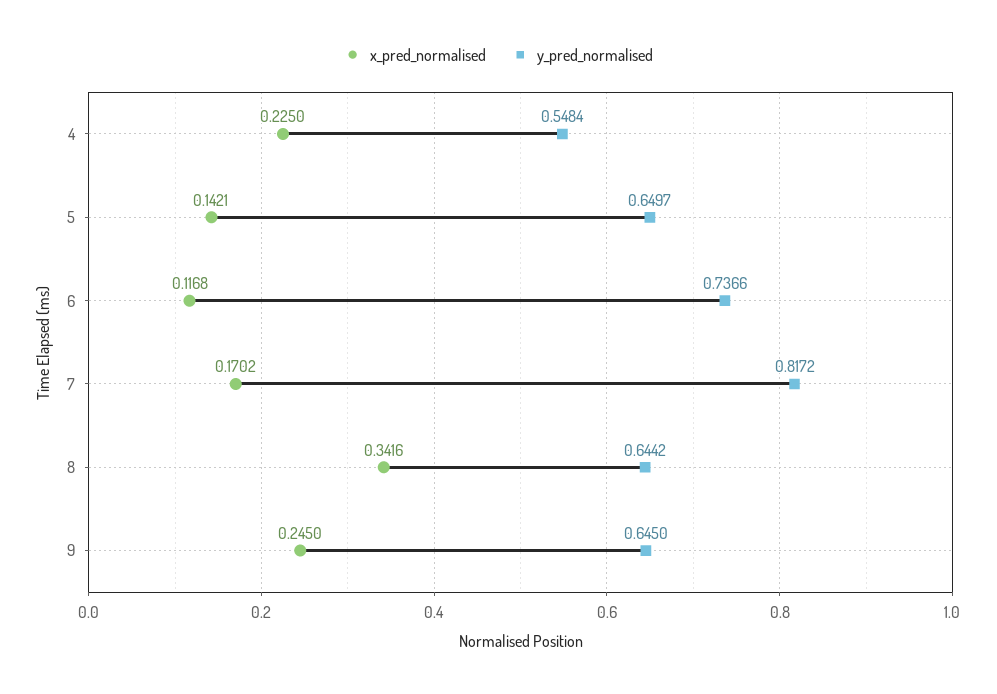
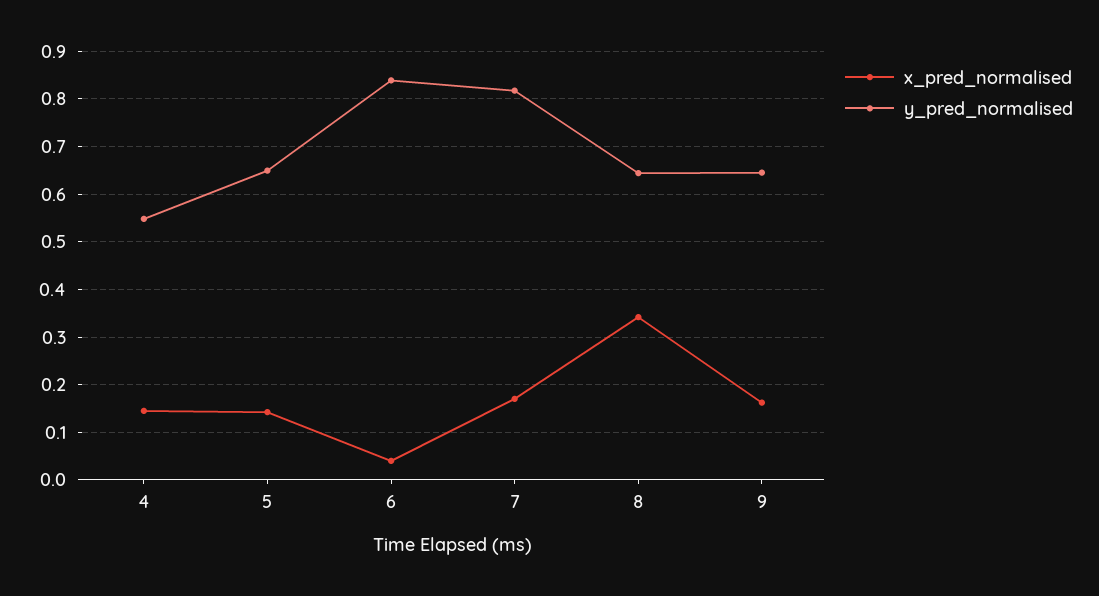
  {
    "x_pred_normalised": {
-     "4": 0.225,
+     "4": 0.14,
      "5": 0.1421,
-     "6": 0.1168,
+     "6": 0.04,
      "7": 0.1702,
      "8": 0.3416,
-     "9": 0.245
+     "9": 0.16
    },
    "y_pred_normalised": {
      "4": 0.5484,
      "5": 0.6497,
-     "6": 0.7366,
+     "6": 0.84,
      "7": 0.8172,
      "8": 0.6442,
      "9": 0.645
    }
  }

